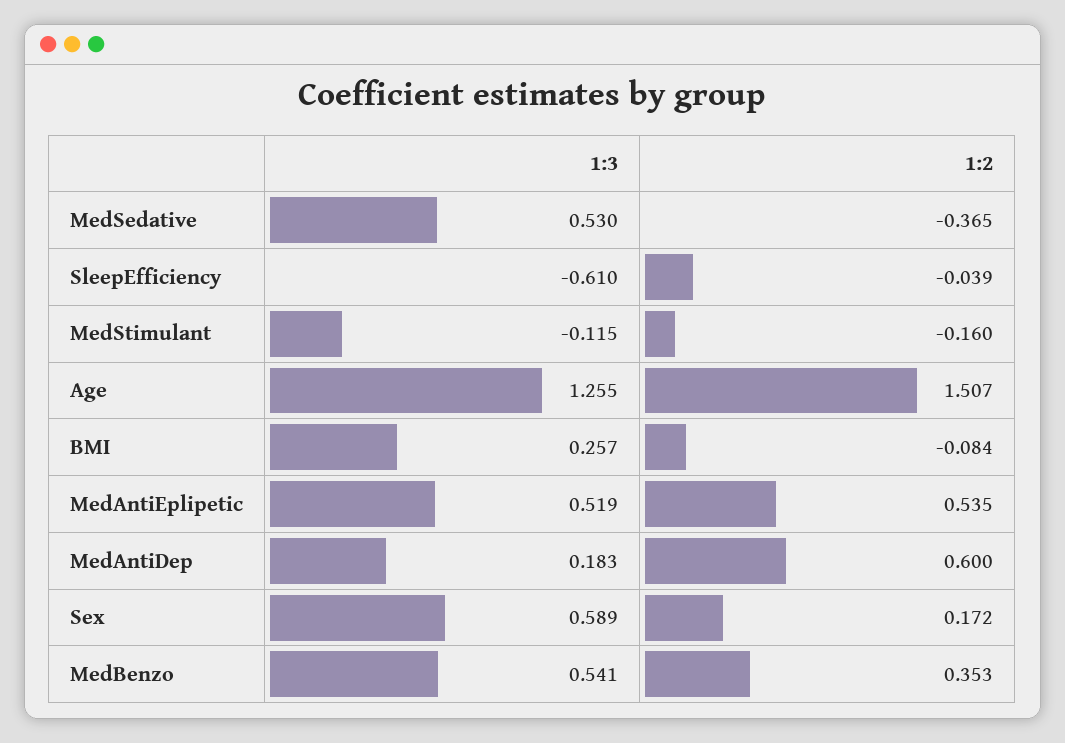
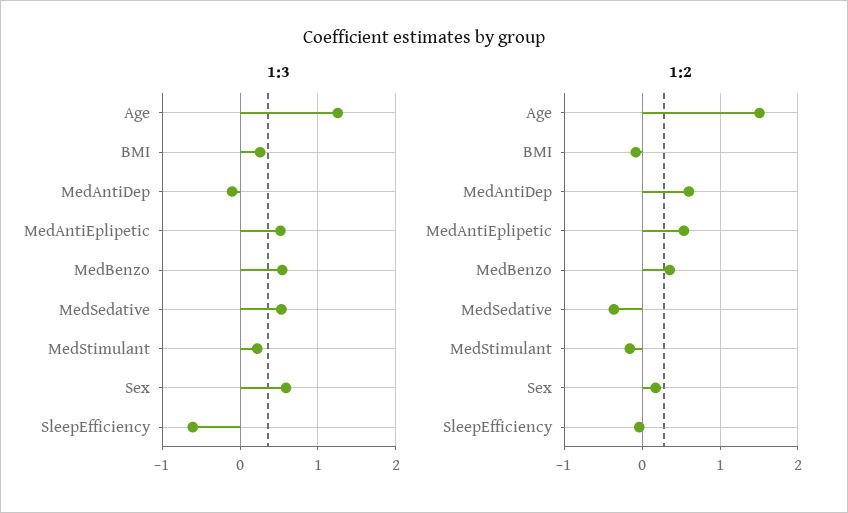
  {
    "1:3": {
      "MedSedative": 0.53,
      "SleepEfficiency": -0.61,
-     "MedStimulant": -0.115,
+     "MedStimulant": 0.2,
      "Age": 1.255,
      "BMI": 0.257,
      "MedAntiEplipetic": 0.519,
-     "MedAntiDep": 0.183,
+     "MedAntiDep": -0.1,
      "Sex": 0.589,
      "MedBenzo": 0.541
    },
    "1:2": {
      "MedSedative": -0.365,
      "SleepEfficiency": -0.039,
      "MedStimulant": -0.16,
      "Age": 1.507,
      "BMI": -0.084,
      "MedAntiEplipetic": 0.535,
      "MedAntiDep": 0.6,
      "Sex": 0.172,
      "MedBenzo": 0.353
    }
  }

